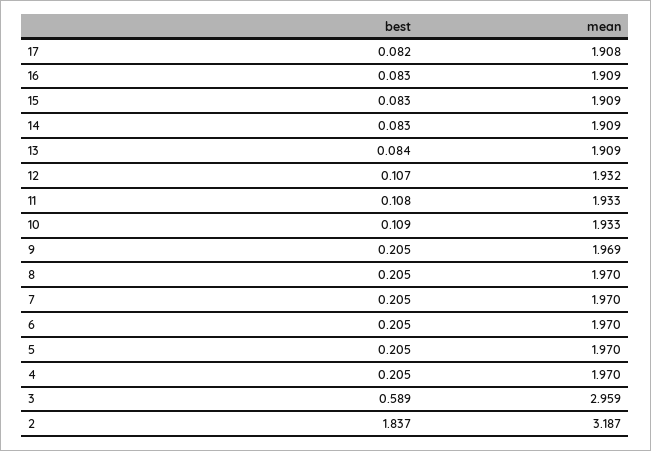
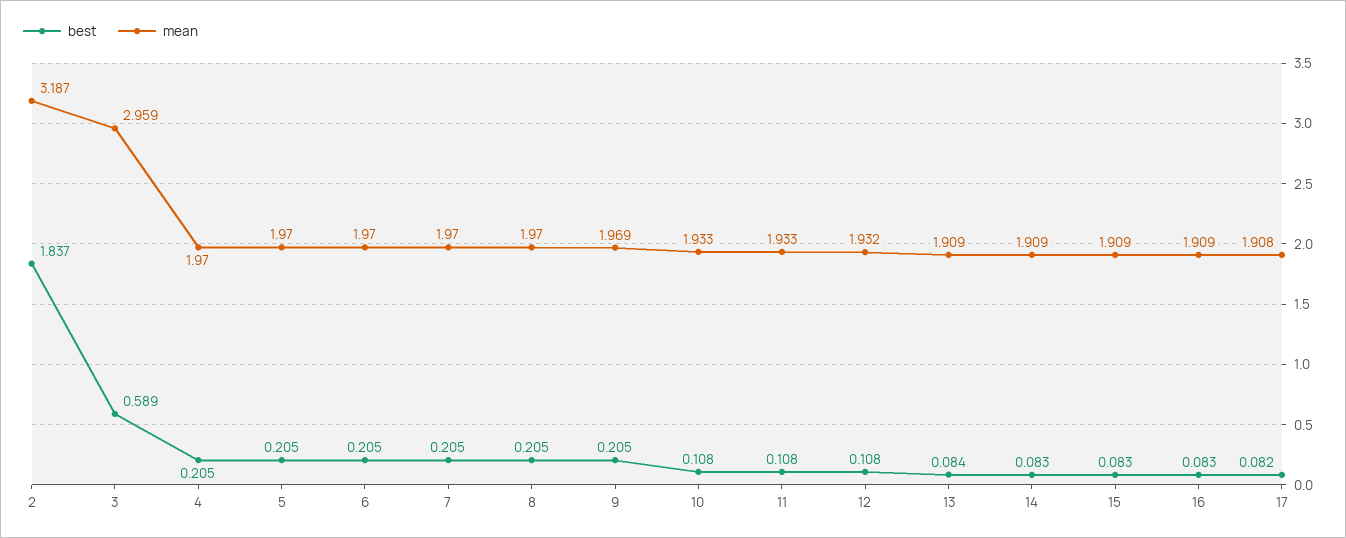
  {
    "best": {
      "17": 0.082,
      "16": 0.083,
      "15": 0.083,
      "14": 0.083,
      "13": 0.084,
-     "12": 0.107,
+     "12": 0.108,
      "11": 0.108,
-     "10": 0.109,
+     "10": 0.108,
      "9": 0.205,
      "8": 0.205,
      "7": 0.205,
      "6": 0.205,
      "5": 0.205,
      "4": 0.205,
      "3": 0.589,
      "2": 1.837
    },
    "mean": {
      "17": 1.908,
      "16": 1.909,
      "15": 1.909,
      "14": 1.909,
      "13": 1.909,
      "12": 1.932,
      "11": 1.933,
      "10": 1.933,
      "9": 1.969,
      "8": 1.97,
      "7": 1.97,
      "6": 1.97,
      "5": 1.97,
      "4": 1.97,
      "3": 2.959,
      "2": 3.187
    }
  }

